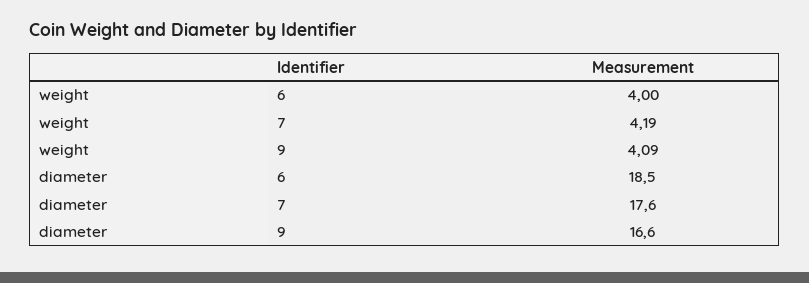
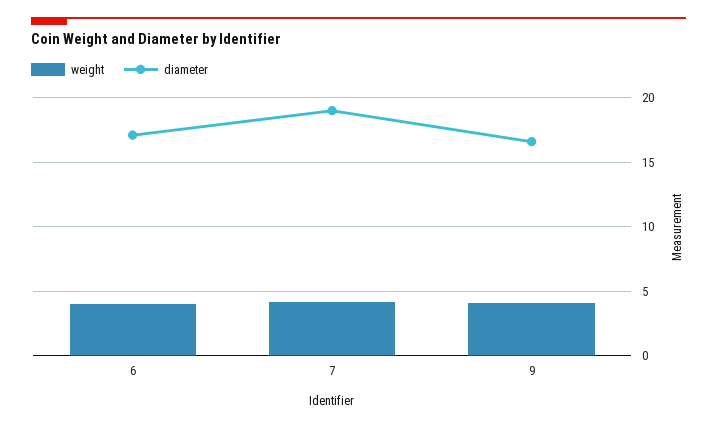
  {
    "weight": {
      "6": 4,
      "7": 4.19,
      "9": 4.09
    },
    "diameter": {
-     "6": 18.5,
+     "6": 17,
-     "7": 17.6,
+     "7": 19,
      "9": 16.6
    }
  }

